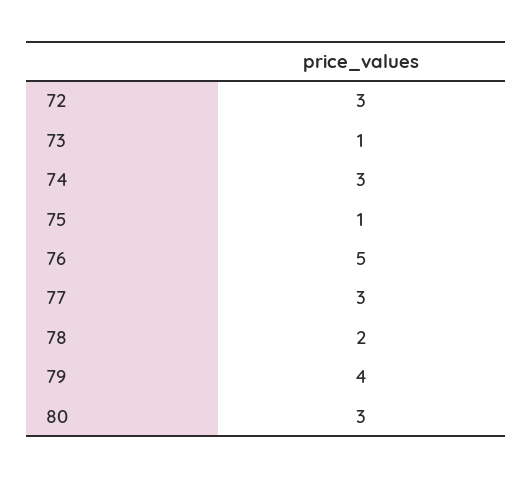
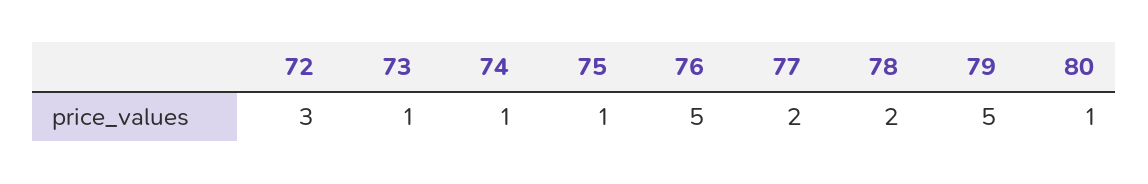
  {
    "72": 3,
    "73": 1,
-   "74": 3,
+   "74": 1,
    "75": 1,
    "76": 5,
-   "77": 3,
+   "77": 2,
    "78": 2,
-   "79": 4,
+   "79": 5,
-   "80": 3
+   "80": 1
  }

